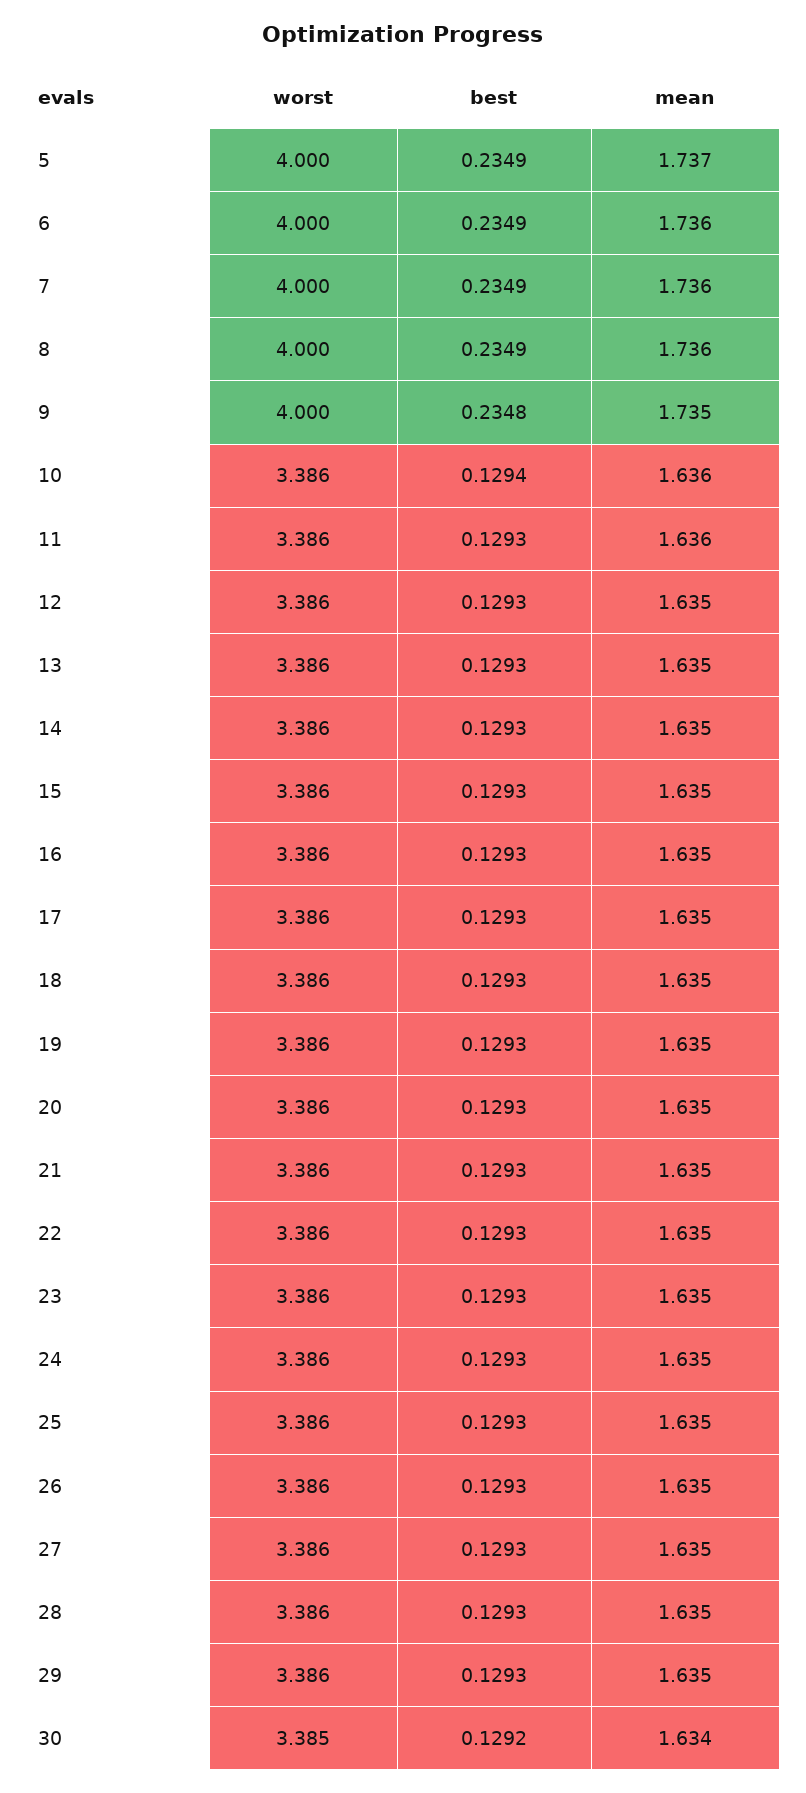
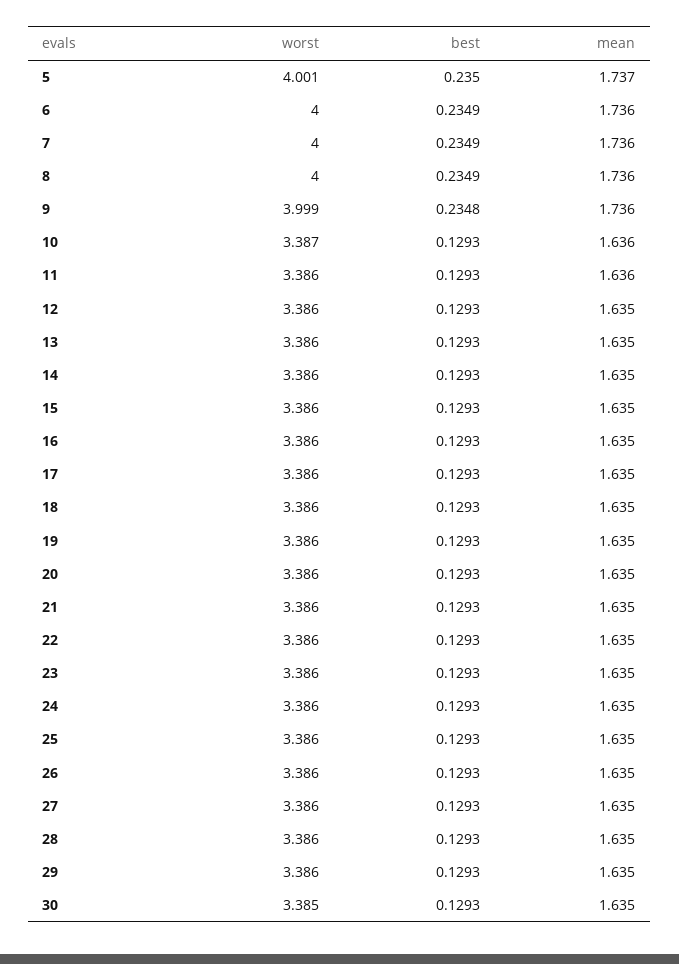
  {
    "worst": {
-     "5": 4,
+     "5": 4.001,
      "6": 4,
      "7": 4,
      "8": 4,
-     "9": 4,
+     "9": 3.999,
-     "10": 3.386,
+     "10": 3.387,
      "11": 3.386,
      "12": 3.386,
      "13": 3.386,
      "14": 3.386,
      "15": 3.386,
      "16": 3.386,
      "17": 3.386,
      "18": 3.386,
      "19": 3.386,
      "20": 3.386,
      "21": 3.386,
      "22": 3.386,
      "23": 3.386,
      "24": 3.386,
      "25": 3.386,
      "26": 3.386,
      "27": 3.386,
      "28": 3.386,
      "29": 3.386,
      "30": 3.385
    },
    "best": {
-     "5": 0.2349,
+     "5": 0.235,
      "6": 0.2349,
      "7": 0.2349,
      "8": 0.2349,
      "9": 0.2348,
-     "10": 0.1294,
+     "10": 0.1293,
      "11": 0.1293,
      "12": 0.1293,
      "13": 0.1293,
      "14": 0.1293,
      "15": 0.1293,
      "16": 0.1293,
      "17": 0.1293,
      "18": 0.1293,
      "19": 0.1293,
      "20": 0.1293,
      "21": 0.1293,
      "22": 0.1293,
      "23": 0.1293,
      "24": 0.1293,
      "25": 0.1293,
      "26": 0.1293,
      "27": 0.1293,
      "28": 0.1293,
      "29": 0.1293,
-     "30": 0.1292
+     "30": 0.1293
    },
    "mean": {
      "5": 1.737,
      "6": 1.736,
      "7": 1.736,
      "8": 1.736,
-     "9": 1.735,
+     "9": 1.736,
      "10": 1.636,
      "11": 1.636,
      "12": 1.635,
      "13": 1.635,
      "14": 1.635,
      "15": 1.635,
      "16": 1.635,
      "17": 1.635,
      "18": 1.635,
      "19": 1.635,
      "20": 1.635,
      "21": 1.635,
      "22": 1.635,
      "23": 1.635,
      "24": 1.635,
      "25": 1.635,
      "26": 1.635,
      "27": 1.635,
      "28": 1.635,
      "29": 1.635,
-     "30": 1.634
+     "30": 1.635
    }
  }

